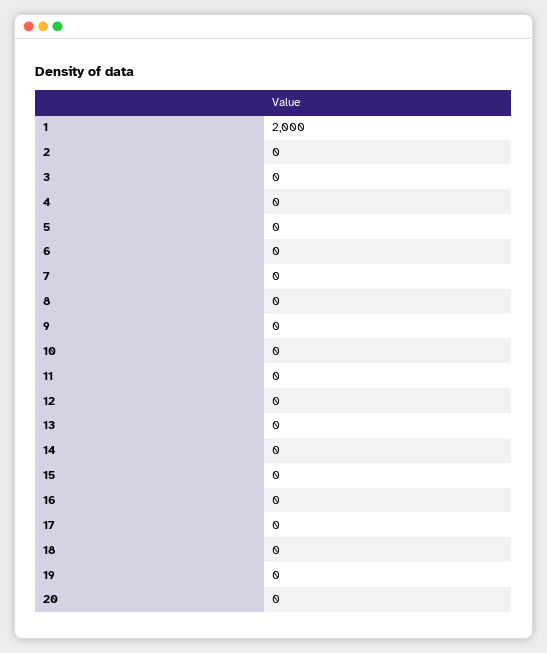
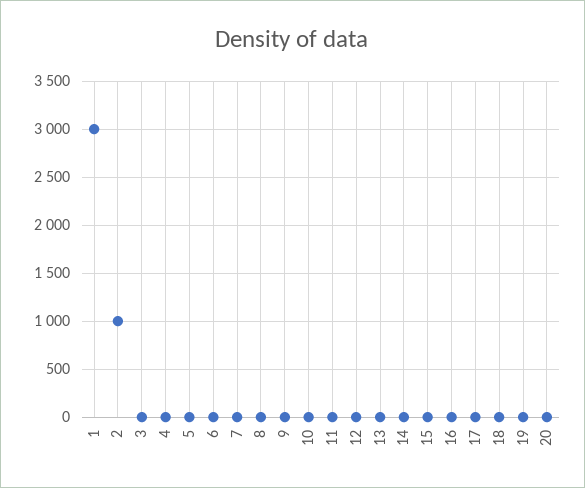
  {
-   "1": 2000,
+   "1": 3000,
-   "2": 0,
+   "2": 1000,
    "3": 0,
    "4": 0,
    "5": 0,
    "6": 0,
    "7": 0,
    "8": 0,
    "9": 0,
    "10": 0,
    "11": 0,
    "12": 0,
    "13": 0,
    "14": 0,
    "15": 0,
    "16": 0,
    "17": 0,
    "18": 0,
    "19": 0,
    "20": 0
  }

